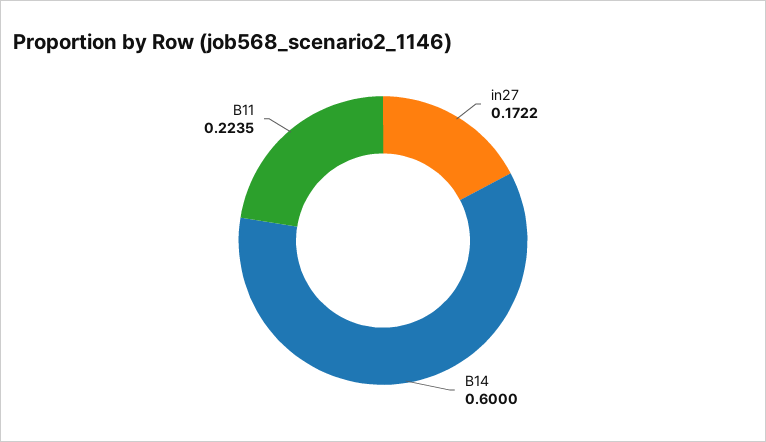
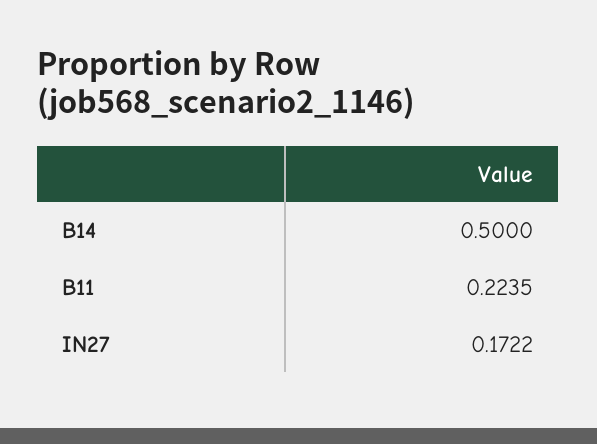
  {
    "in27": 0.1722,
-   "B14": 0.6,
+   "B14": 0.5,
    "B11": 0.2235
  }

